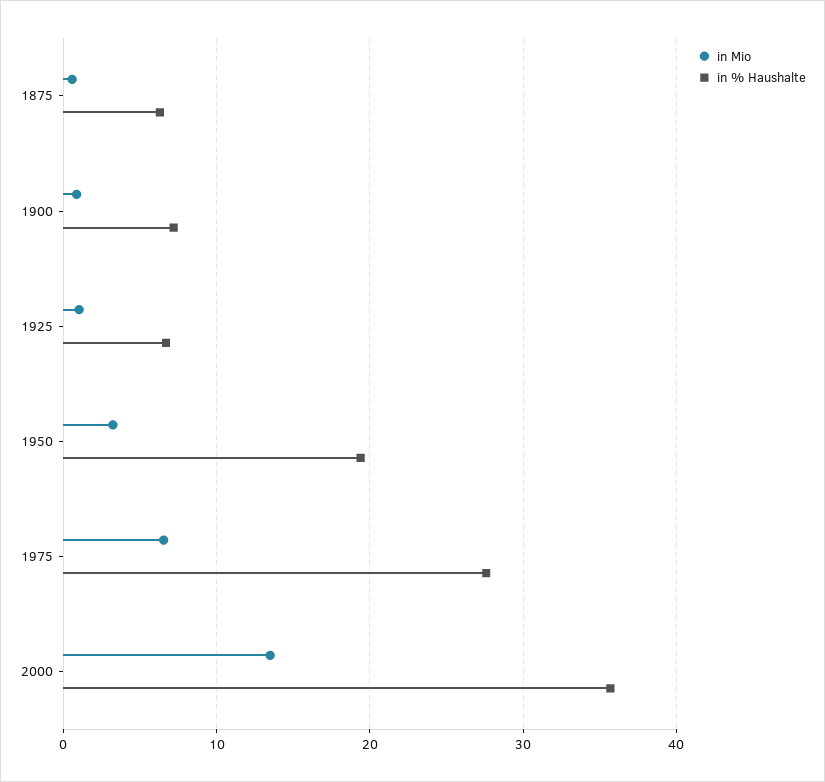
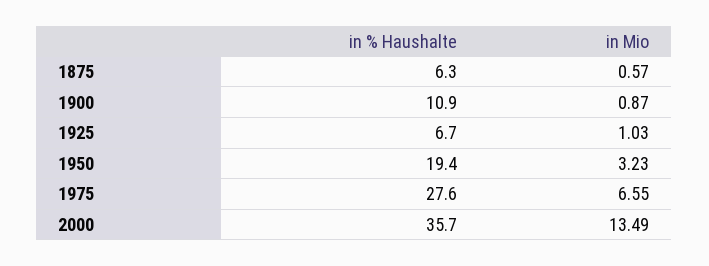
  {
    "in Mio": {
      "1875": 0.57,
      "1900": 0.87,
      "1925": 1.03,
      "1950": 3.23,
      "1975": 6.55,
      "2000": 13.49
    },
    "in % Haushalte": {
      "1875": 6.3,
-     "1900": 7,
+     "1900": 10.9,
      "1925": 6.7,
      "1950": 19.4,
      "1975": 27.6,
      "2000": 35.7
    }
  }

